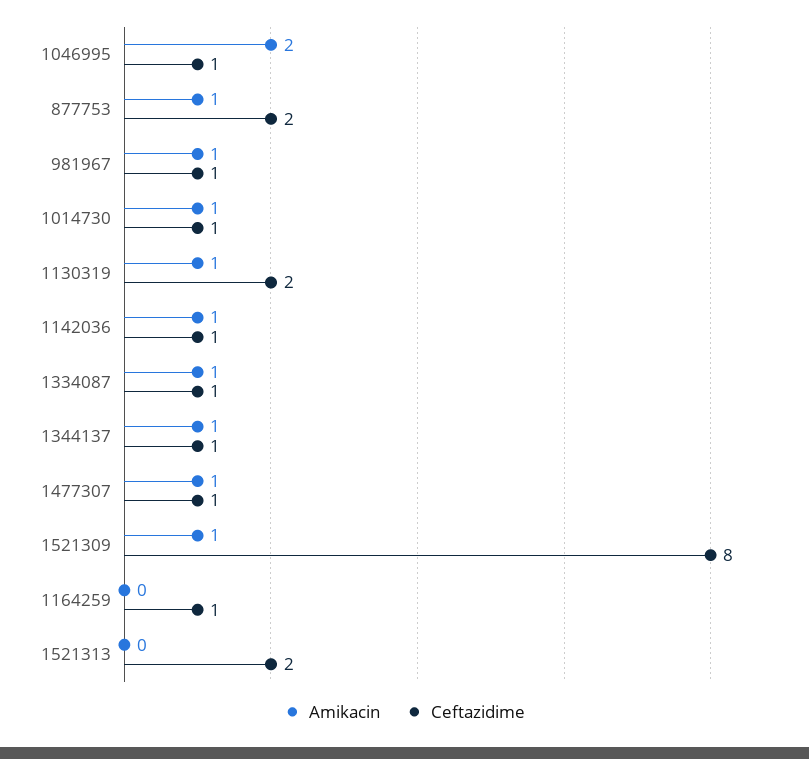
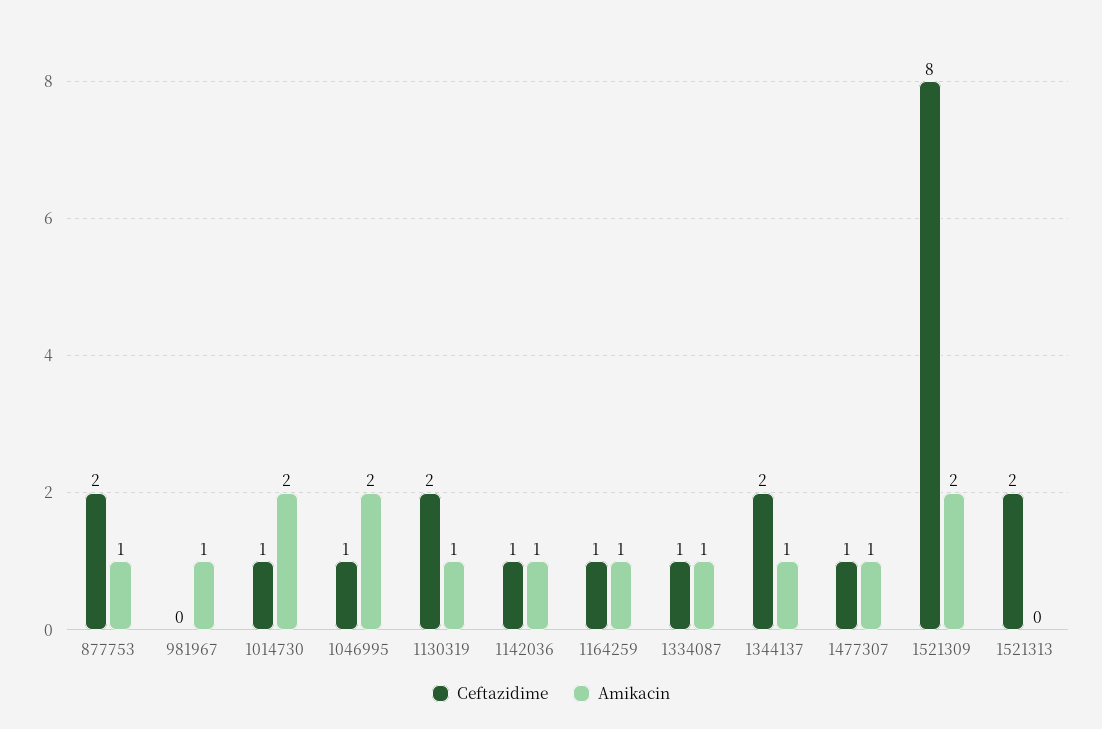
  {
    "Amikacin": {
      "1046995": 2,
      "877753": 1,
      "981967": 1,
-     "1014730": 1,
+     "1014730": 2,
      "1130319": 1,
      "1142036": 1,
      "1334087": 1,
      "1344137": 1,
      "1477307": 1,
-     "1521309": 1,
+     "1521309": 2,
-     "1164259": 0,
+     "1164259": 1,
      "1521313": 0
    },
    "Ceftazidime": {
      "1046995": 1,
      "877753": 2,
-     "981967": 1,
+     "981967": 0,
      "1014730": 1,
      "1130319": 2,
      "1142036": 1,
      "1334087": 1,
-     "1344137": 1,
+     "1344137": 2,
      "1477307": 1,
      "1521309": 8,
      "1164259": 1,
      "1521313": 2
    }
  }

